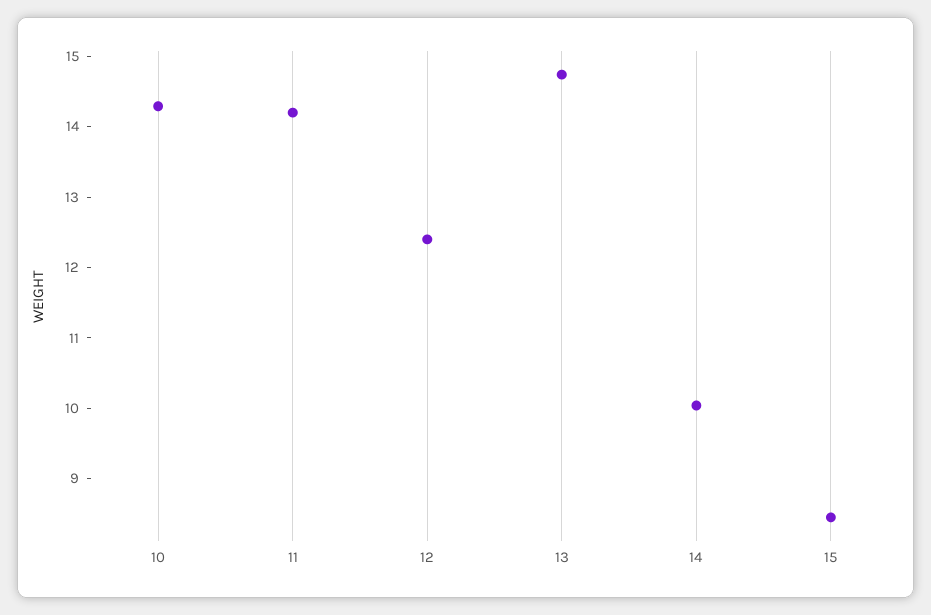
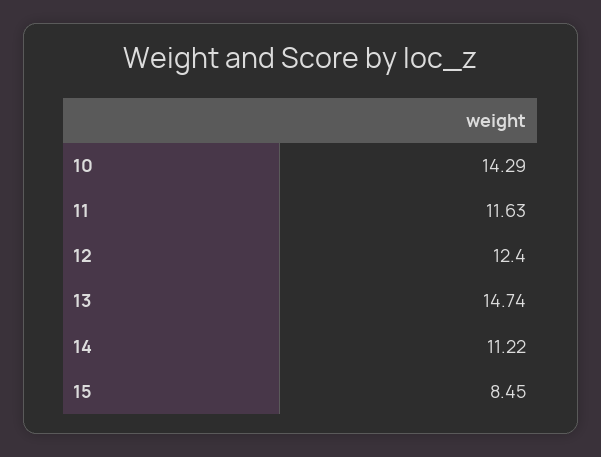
  {
    "10": 14.29,
-   "11": 14.2,
+   "11": 11.63,
    "12": 12.4,
    "13": 14.74,
-   "14": 10,
+   "14": 11.22,
    "15": 8.45
  }

